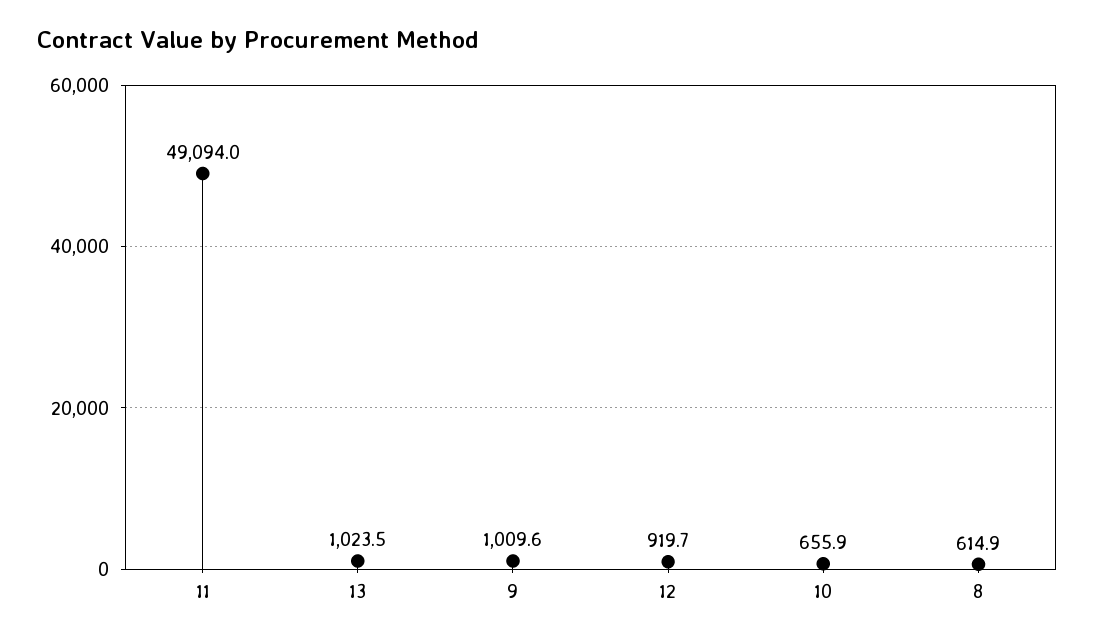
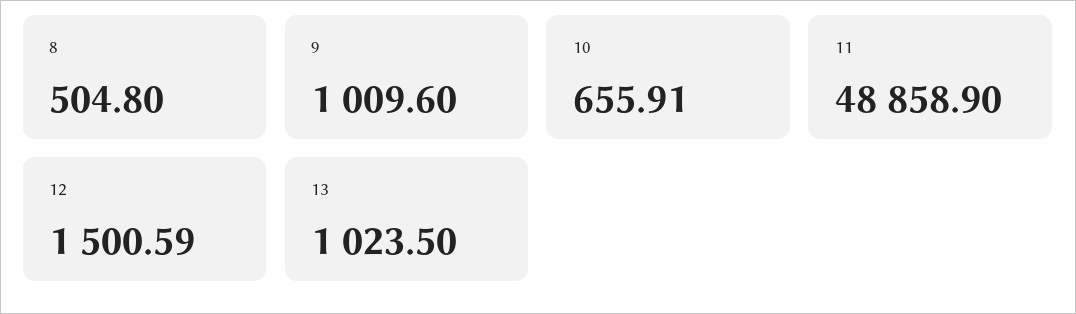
  {
-   "11": 49094,
+   "11": 48858.9,
    "13": 1023.5,
    "9": 1009.6,
-   "12": 919.7,
+   "12": 1500.59,
    "10": 655.91,
-   "8": 614.9
+   "8": 504.8
  }

